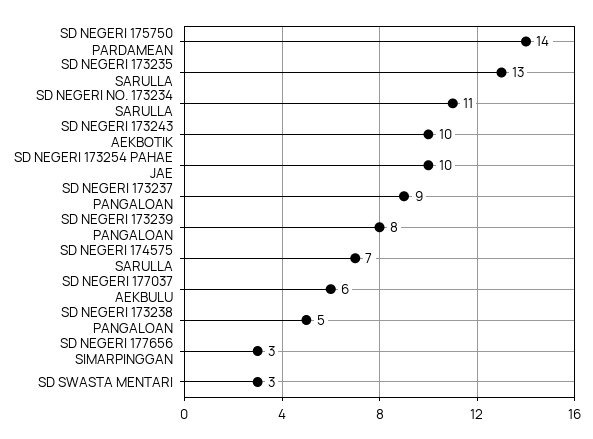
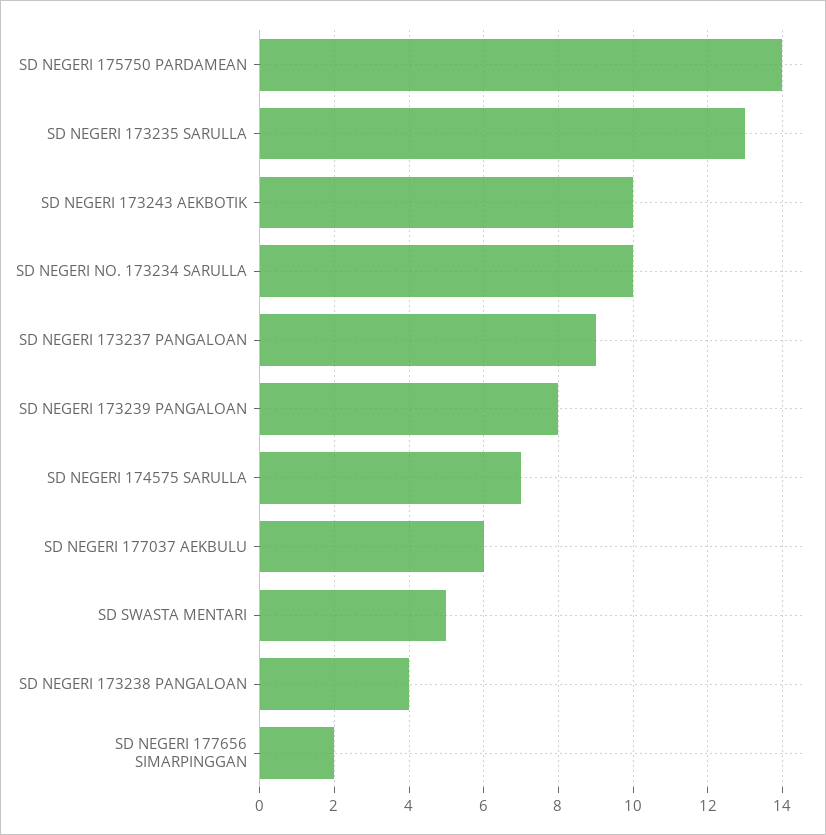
  {
    "SD NEGERI 175750 PARDAMEAN": 14,
    "SD NEGERI 173235 SARULLA": 13,
-   "SD NEGERI NO. 173234 SARULLA": 11,
+   "SD NEGERI NO. 173234 SARULLA": 10,
    "SD NEGERI 173243 AEKBOTIK": 10,
-   "SD NEGERI 173254 PAHAE JAE": 10,
    "SD NEGERI 173237 PANGALOAN": 9,
    "SD NEGERI 173239 PANGALOAN": 8,
    "SD NEGERI 174575 SARULLA": 7,
    "SD NEGERI 177037 AEKBULU": 6,
-   "SD NEGERI 173238 PANGALOAN": 5,
+   "SD NEGERI 173238 PANGALOAN": 4,
-   "SD NEGERI 177656 SIMARPINGGAN": 3,
+   "SD NEGERI 177656 SIMARPINGGAN": 2,
-   "SD SWASTA MENTARI": 3
+   "SD SWASTA MENTARI": 5
  }

